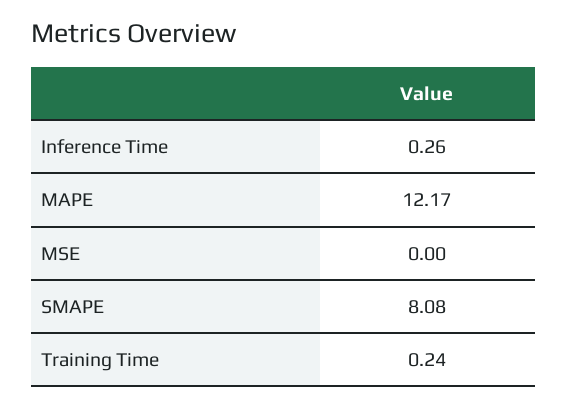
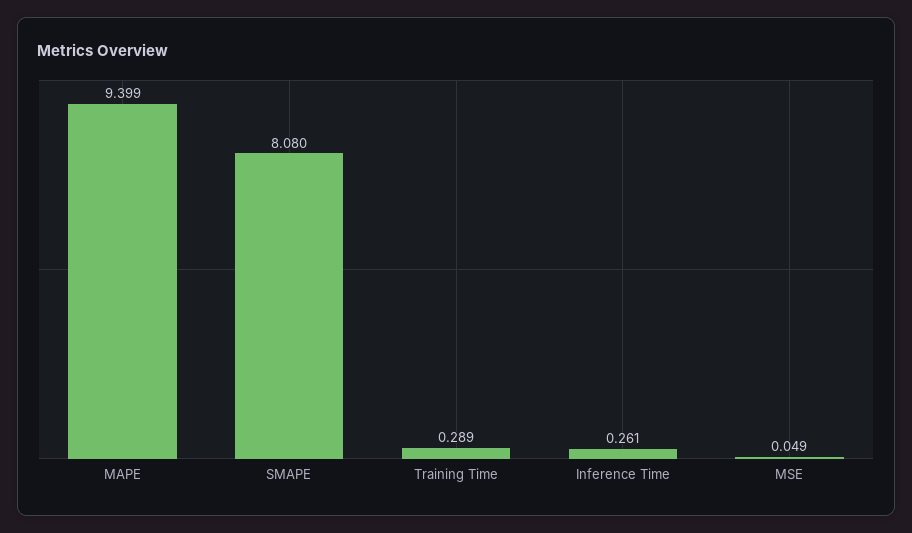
  {
    "Inference Time": 0.261,
-   "MAPE": 12.17,
+   "MAPE": 9.399,
-   "MSE": 0,
+   "MSE": 0.049,
    "SMAPE": 8.08,
-   "Training Time": 0.24
+   "Training Time": 0.289
  }

